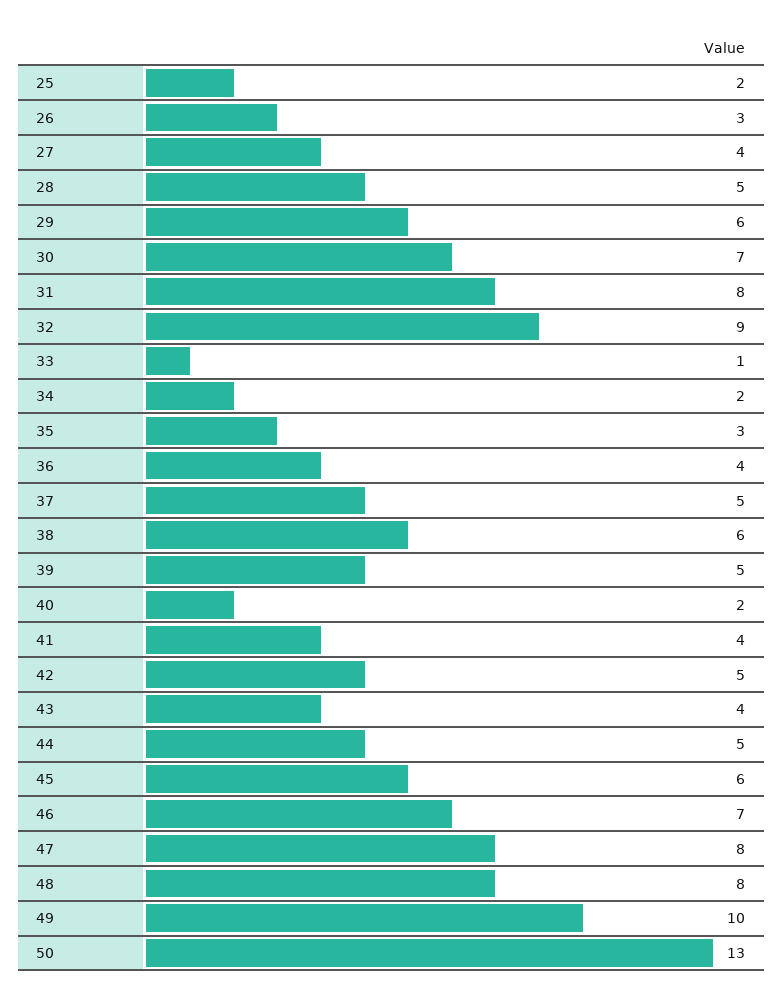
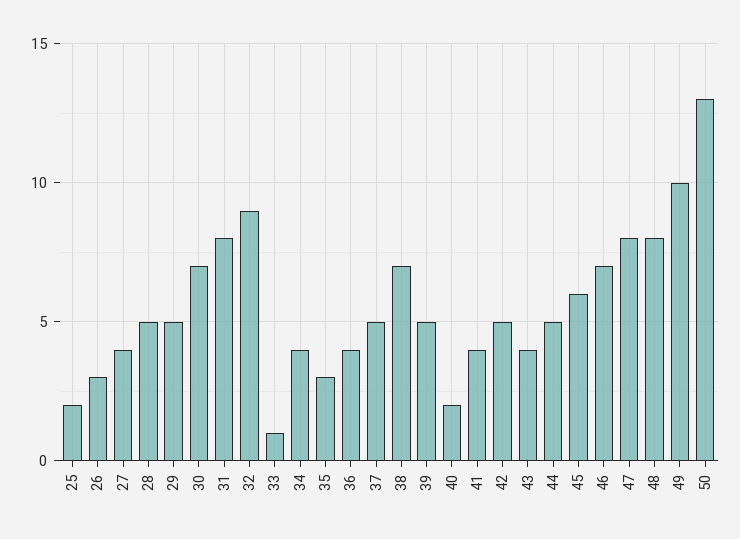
  {
    "25": 2,
    "26": 3,
    "27": 4,
    "28": 5,
-   "29": 6,
+   "29": 5,
    "30": 7,
    "31": 8,
    "32": 9,
    "33": 1,
-   "34": 2,
+   "34": 4,
    "35": 3,
    "36": 4,
    "37": 5,
-   "38": 6,
+   "38": 7,
    "39": 5,
    "40": 2,
    "41": 4,
    "42": 5,
    "43": 4,
    "44": 5,
    "45": 6,
    "46": 7,
    "47": 8,
    "48": 8,
    "49": 10,
    "50": 13
  }

